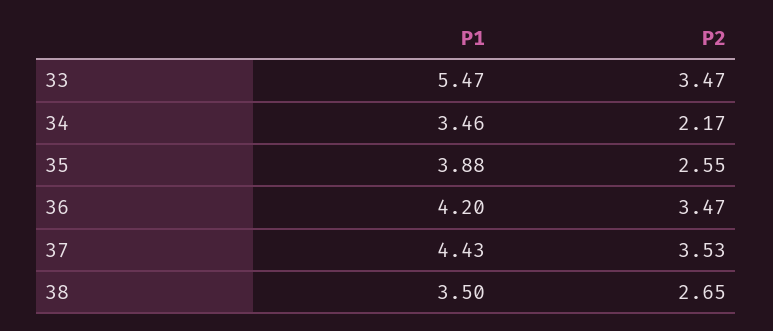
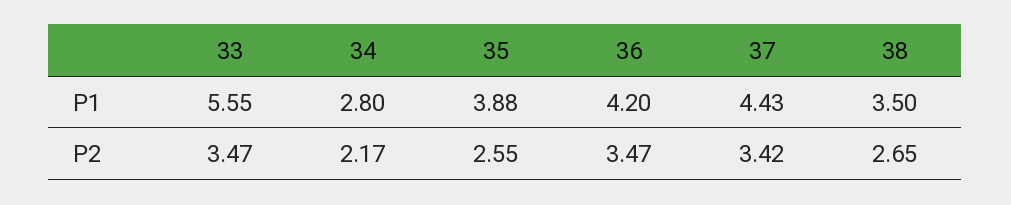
  {
    "P1": {
-     "33": 5.47,
+     "33": 5.55,
-     "34": 3.46,
+     "34": 2.8,
      "35": 3.88,
      "36": 4.2,
      "37": 4.43,
      "38": 3.5
    },
    "P2": {
      "33": 3.47,
      "34": 2.17,
      "35": 2.55,
      "36": 3.47,
-     "37": 3.53,
+     "37": 3.42,
      "38": 2.65
    }
  }

